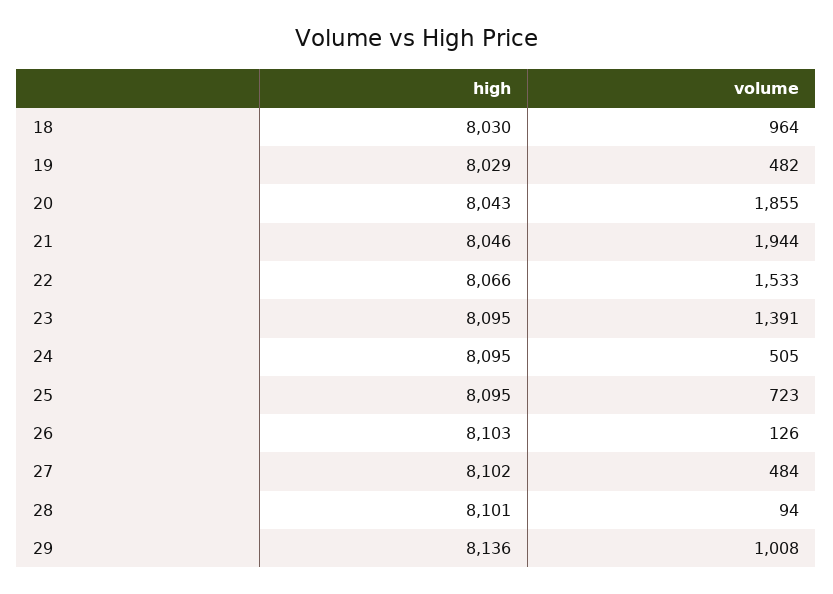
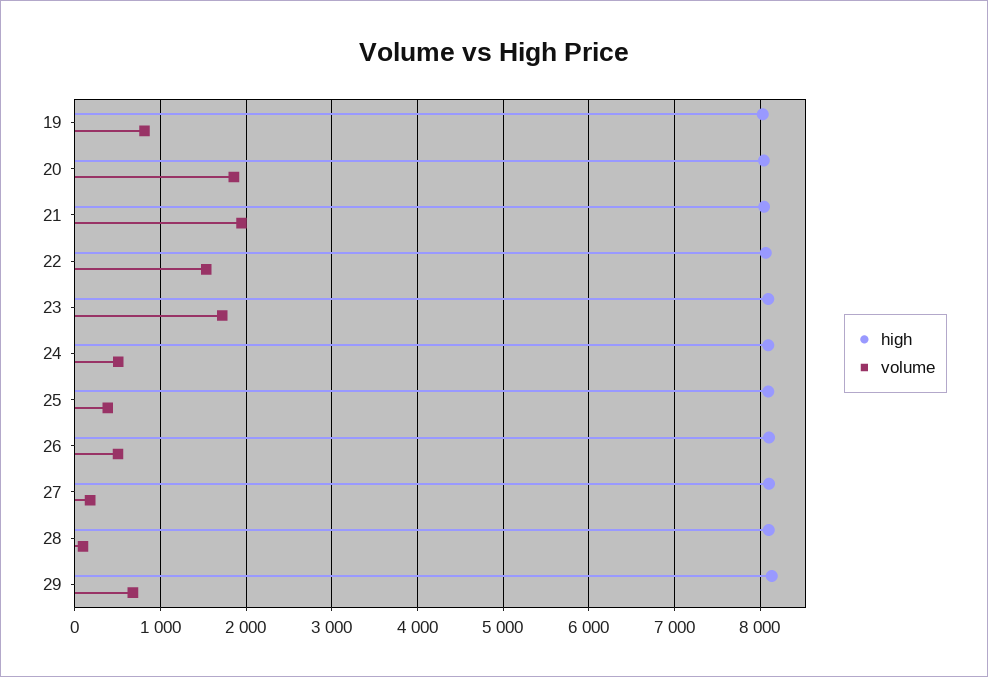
  {
    "high": {
-     "18": 8030,
      "19": 8029,
      "20": 8043,
      "21": 8046,
      "22": 8066,
      "23": 8095,
      "24": 8095,
      "25": 8095,
      "26": 8103,
      "27": 8102,
      "28": 8101,
      "29": 8136
    },
    "volume": {
-     "18": 964,
-     "19": 482,
+     "19": 800,
      "20": 1855,
      "21": 1944,
      "22": 1533,
-     "23": 1391,
+     "23": 1700,
      "24": 505,
-     "25": 723,
+     "25": 400,
-     "26": 126,
+     "26": 500,
-     "27": 484,
+     "27": 200,
      "28": 94,
-     "29": 1008
+     "29": 700
    }
  }

